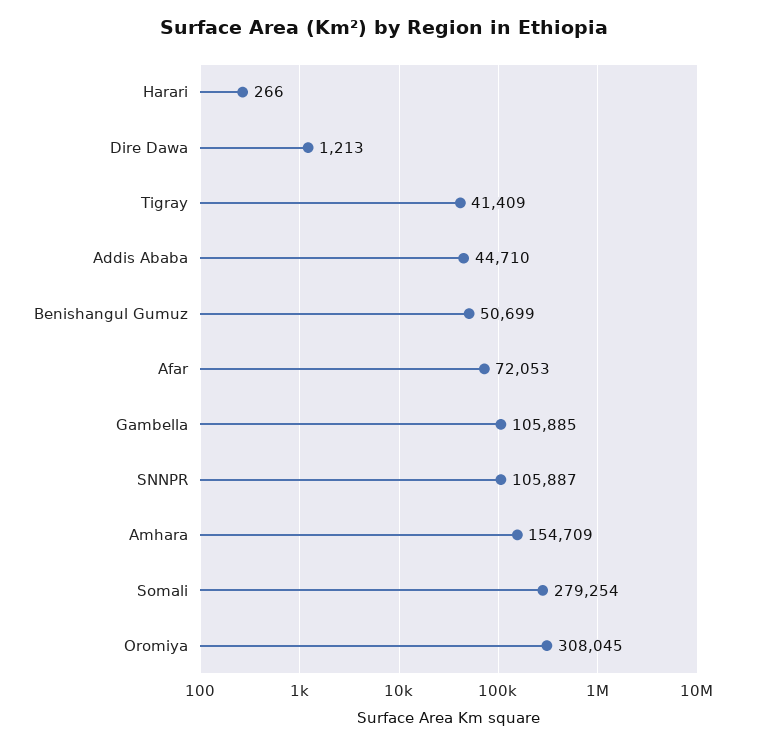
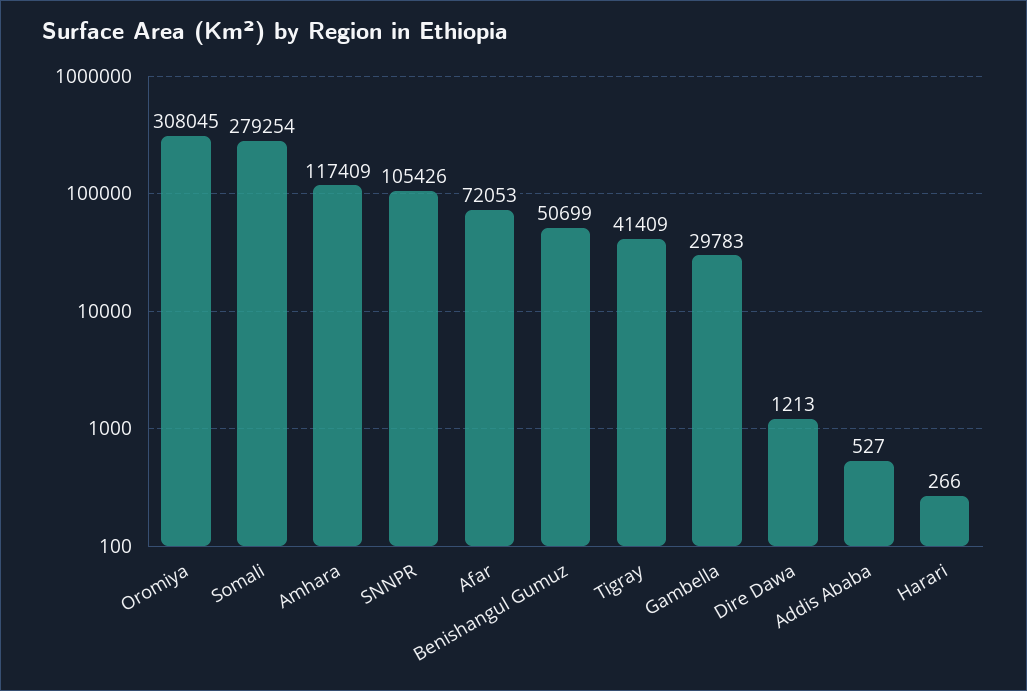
  {
    "Harari": 266,
    "Dire Dawa": 1213,
    "Tigray": 41409,
-   "Addis Ababa": 44710,
+   "Addis Ababa": 527,
    "Benishangul Gumuz": 50699,
    "Afar": 72053,
-   "Gambella": 105885,
+   "Gambella": 29783,
-   "SNNPR": 105887,
+   "SNNPR": 105426,
-   "Amhara": 154709,
+   "Amhara": 117409,
    "Somali": 279254,
    "Oromiya": 308045
  }

